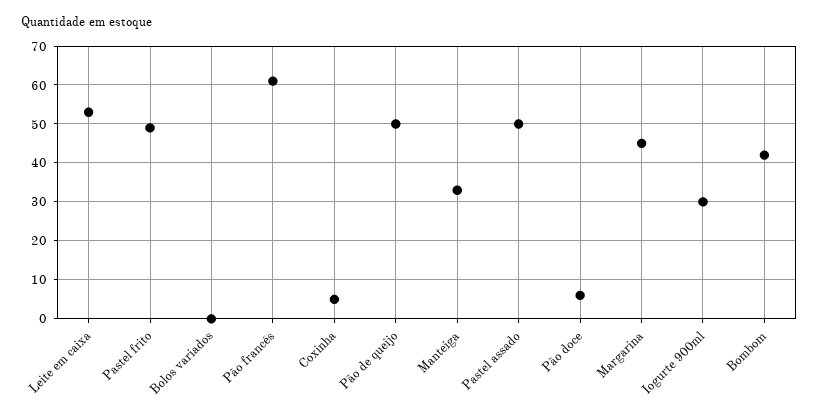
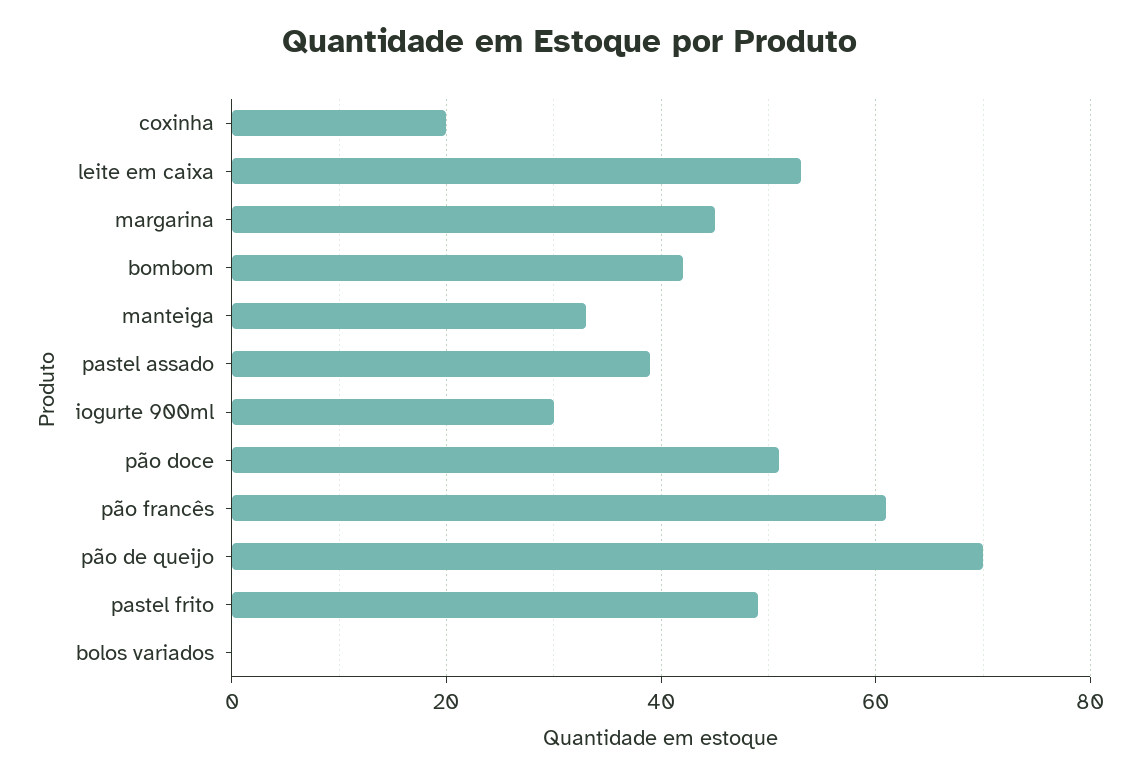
  {
    "Leite em caixa": 55,
    "Pastel frito": 50,
    "Bolos variados": 0,
    "Pão francês": 60,
-   "Coxinha": 5,
+   "Coxinha": 20,
-   "Pão de queijo": 50,
+   "Pão de queijo": 70,
    "Manteiga": 35,
-   "Pastel assado": 50,
+   "Pastel assado": 40,
-   "Pão doce": 5,
+   "Pão doce": 50,
    "Margarina": 45,
    "Iogurte 900ml": 30,
    "Bombom": 40
  }

